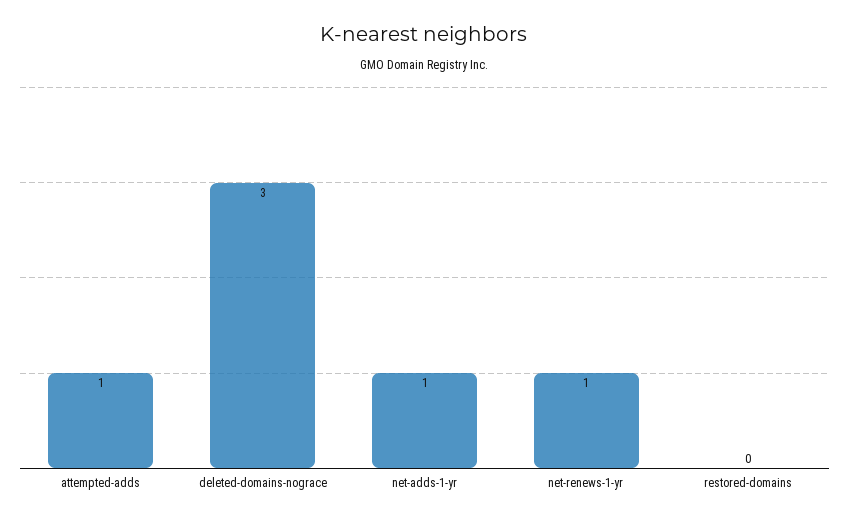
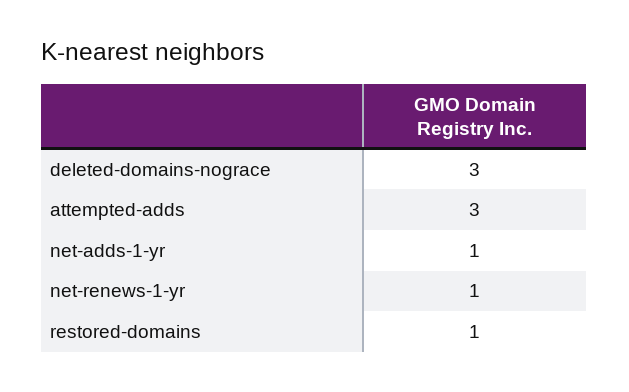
  {
-   "attempted-adds": 1,
+   "attempted-adds": 3,
    "deleted-domains-nograce": 3,
    "net-adds-1-yr": 1,
    "net-renews-1-yr": 1,
-   "restored-domains": 0
+   "restored-domains": 1
  }

